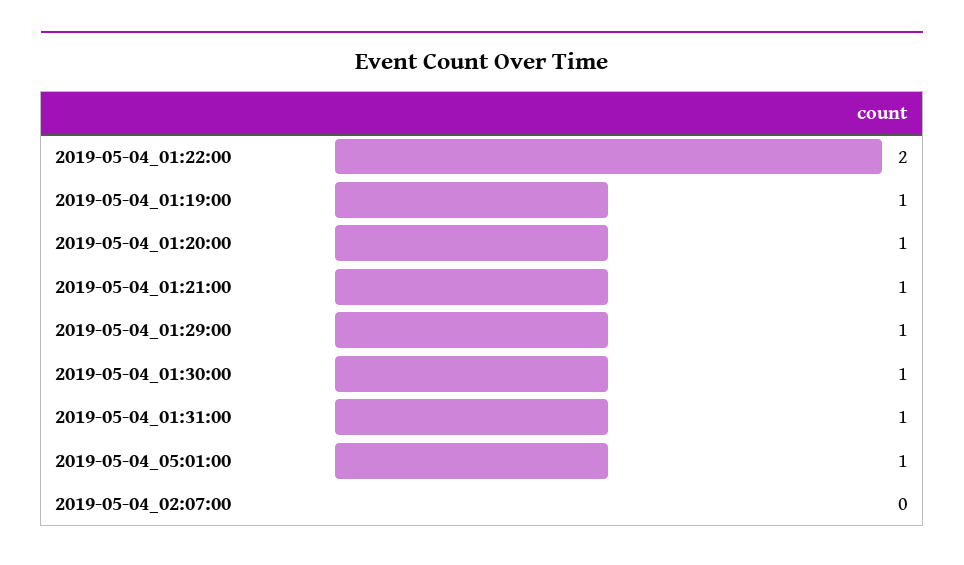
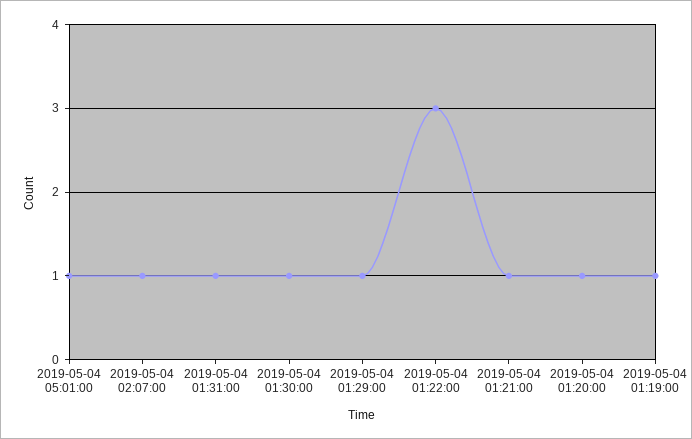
  {
-   "2019-05-04_01:22:00": 2,
+   "2019-05-04_01:22:00": 3,
    "2019-05-04_01:19:00": 1,
    "2019-05-04_01:20:00": 1,
    "2019-05-04_01:21:00": 1,
    "2019-05-04_01:29:00": 1,
    "2019-05-04_01:30:00": 1,
    "2019-05-04_01:31:00": 1,
    "2019-05-04_05:01:00": 1,
-   "2019-05-04_02:07:00": 0
+   "2019-05-04_02:07:00": 1
  }

